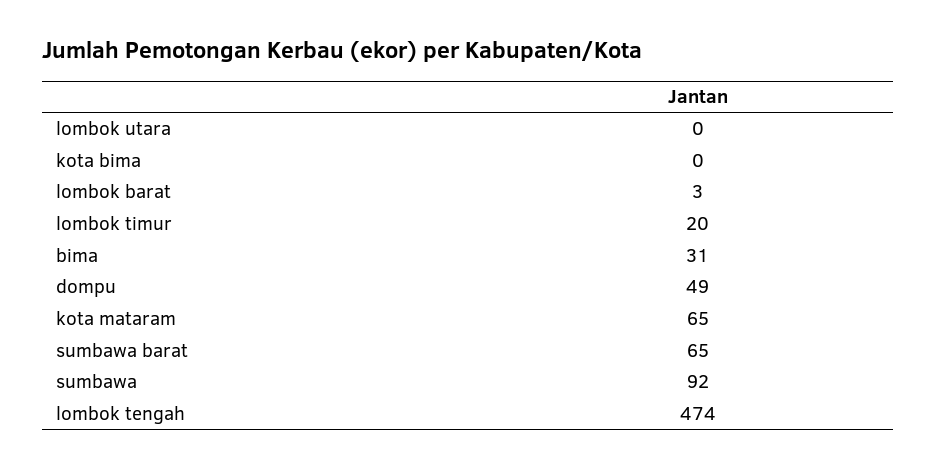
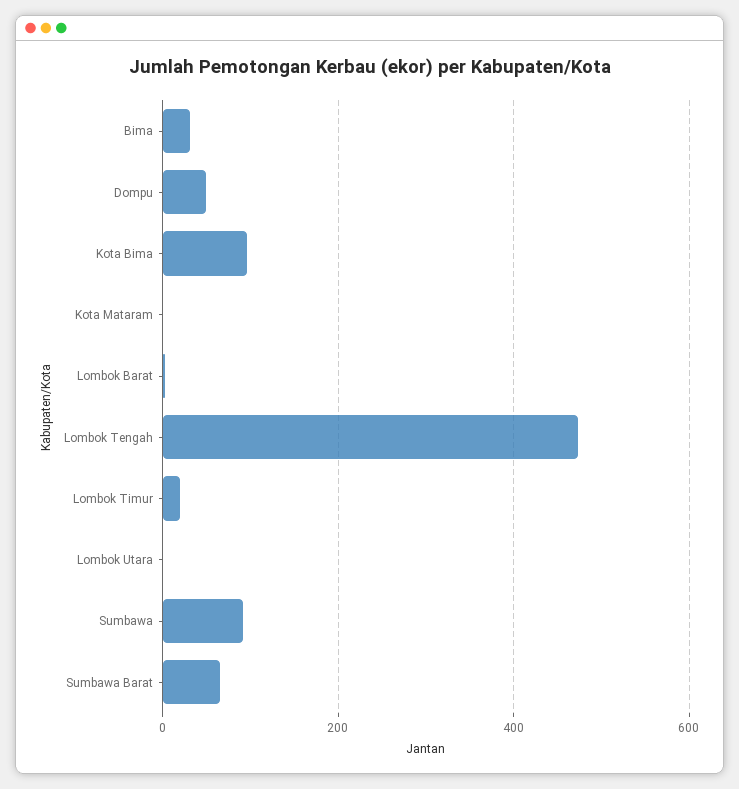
  {
    "lombok utara": 0,
-   "kota bima": 0,
+   "kota bima": 100,
    "lombok barat": 3,
    "lombok timur": 20,
    "bima": 31,
    "dompu": 49,
-   "kota mataram": 65,
+   "kota mataram": 0,
    "sumbawa barat": 65,
    "sumbawa": 92,
    "lombok tengah": 474
  }

